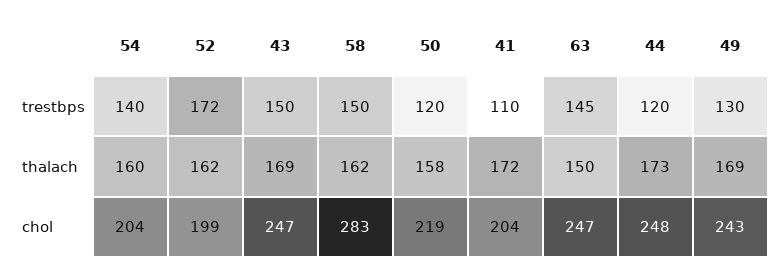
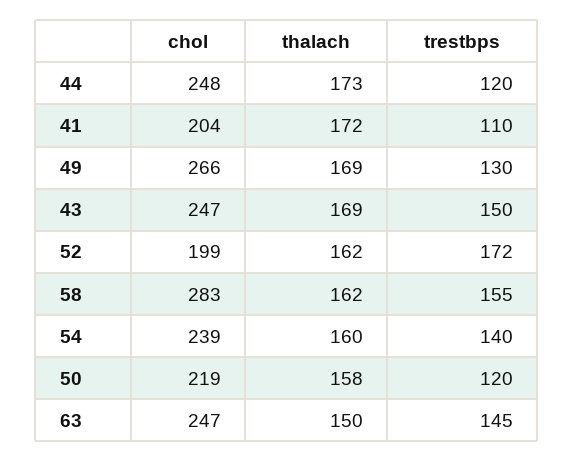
  {
    "54": {
      "trestbps": 140,
      "thalach": 160,
-     "chol": 204
+     "chol": 239
    },
    "52": {
      "trestbps": 172,
      "thalach": 162,
      "chol": 199
    },
    "43": {
      "trestbps": 150,
      "thalach": 169,
      "chol": 247
    },
    "58": {
-     "trestbps": 150,
+     "trestbps": 155,
      "thalach": 162,
      "chol": 283
    },
    "50": {
      "trestbps": 120,
      "thalach": 158,
      "chol": 219
    },
    "41": {
      "trestbps": 110,
      "thalach": 172,
      "chol": 204
    },
    "63": {
      "trestbps": 145,
      "thalach": 150,
      "chol": 247
    },
    "44": {
      "trestbps": 120,
      "thalach": 173,
      "chol": 248
    },
    "49": {
      "trestbps": 130,
      "thalach": 169,
-     "chol": 243
+     "chol": 266
    }
  }

